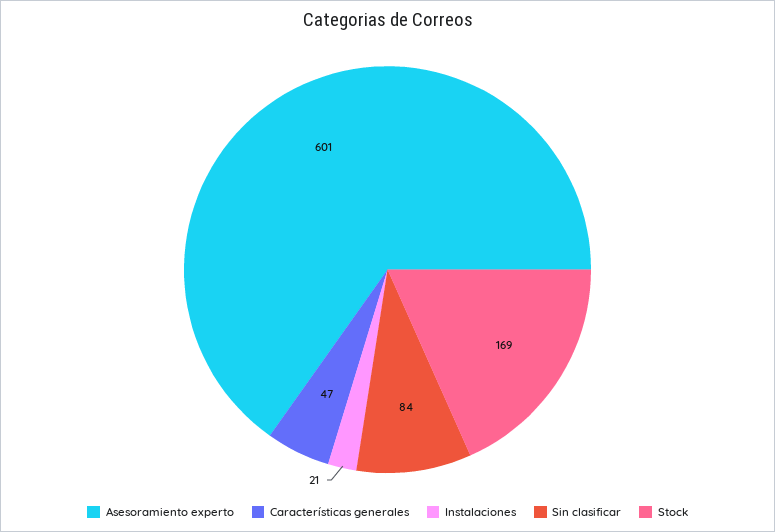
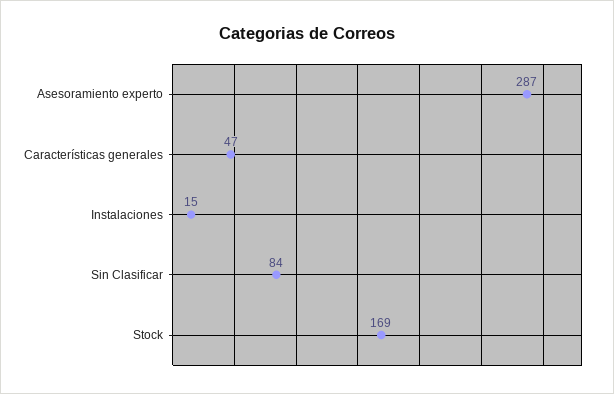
  {
-   "Asesoramiento experto": 601,
+   "Asesoramiento experto": 287,
    "Características generales": 47,
-   "Instalaciones": 21,
+   "Instalaciones": 15,
    "Sin clasificar": 84,
    "Stock": 169
  }

